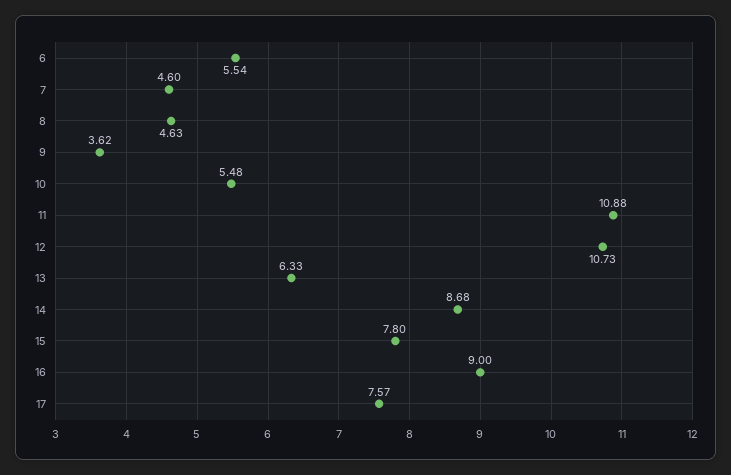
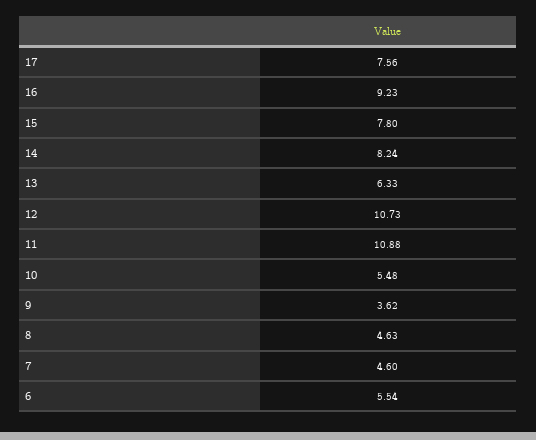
  {
    "6": 5.54,
    "7": 4.6,
    "8": 4.63,
    "9": 3.62,
    "10": 5.48,
    "11": 10.88,
    "12": 10.73,
    "13": 6.33,
-   "14": 8.68,
+   "14": 8.24,
    "15": 7.8,
-   "16": 9,
+   "16": 9.23,
-   "17": 7.57
+   "17": 7.56
  }

